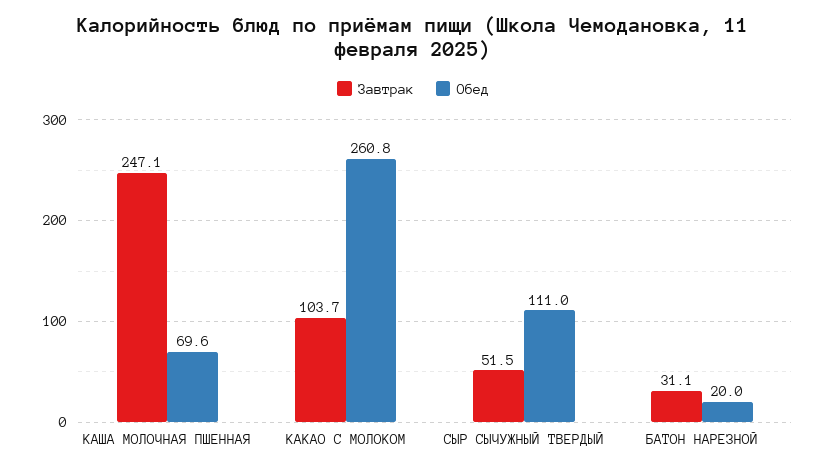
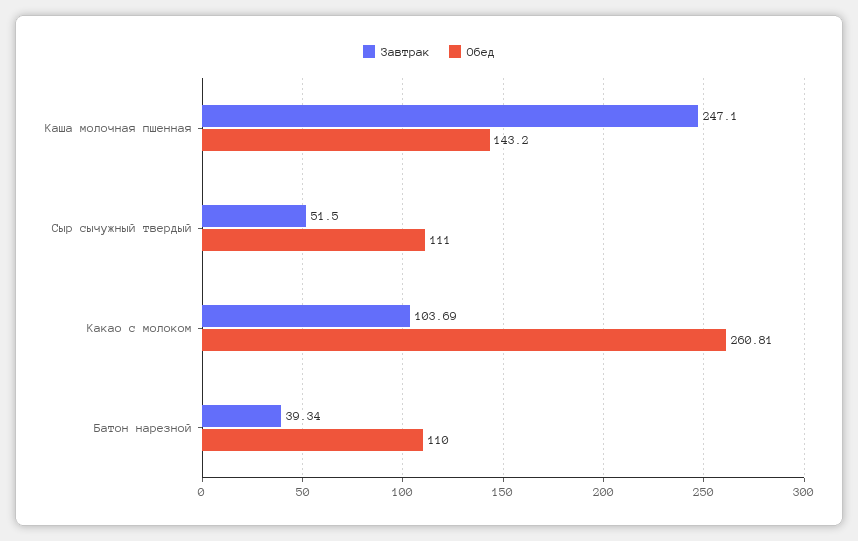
  {
    "Завтрак": {
      "КАША МОЛОЧНАЯ ПШЕННАЯ": 247.1,
      "КАКАО С МОЛОКОМ": 103.69,
      "СЫР СЫЧУЖНЫЙ ТВЕРДЫЙ": 51.5,
-     "БАТОН НАРЕЗНОЙ": 31.1
+     "БАТОН НАРЕЗНОЙ": 39.34
    },
    "Обед": {
-     "КАША МОЛОЧНАЯ ПШЕННАЯ": 69.6,
+     "КАША МОЛОЧНАЯ ПШЕННАЯ": 143.2,
      "КАКАО С МОЛОКОМ": 260.81,
      "СЫР СЫЧУЖНЫЙ ТВЕРДЫЙ": 111,
-     "БАТОН НАРЕЗНОЙ": 20
+     "БАТОН НАРЕЗНОЙ": 110
    }
  }

